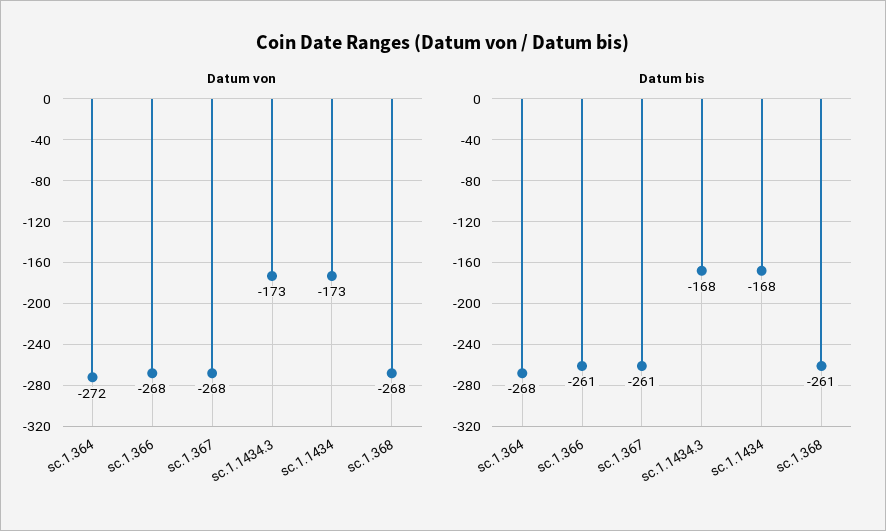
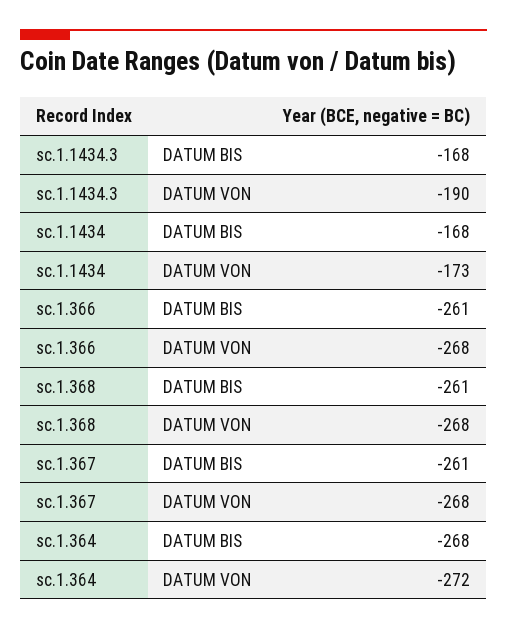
  {
    "Datum von": {
      "sc.1.364": -272,
      "sc.1.366": -268,
      "sc.1.367": -268,
-     "sc.1.1434.3": -173,
+     "sc.1.1434.3": -190,
      "sc.1.1434": -173,
      "sc.1.368": -268
    },
    "Datum bis": {
      "sc.1.364": -268,
      "sc.1.366": -261,
      "sc.1.367": -261,
      "sc.1.1434.3": -168,
      "sc.1.1434": -168,
      "sc.1.368": -261
    }
  }

